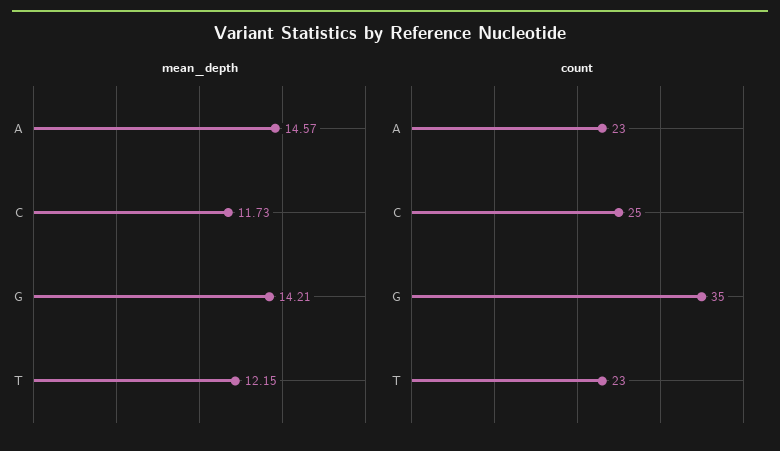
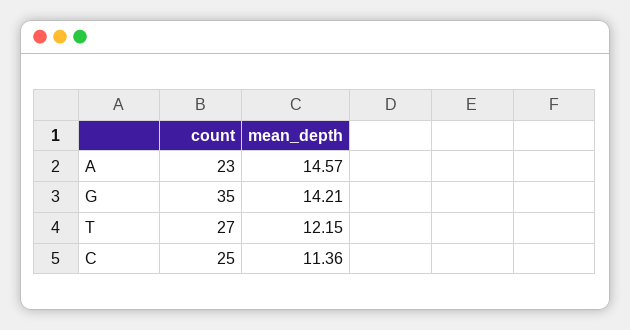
  {
    "mean_depth": {
      "A": 14.57,
-     "C": 11.73,
+     "C": 11.36,
      "G": 14.21,
      "T": 12.15
    },
    "count": {
      "A": 23,
      "C": 25,
      "G": 35,
-     "T": 23
+     "T": 27
    }
  }

